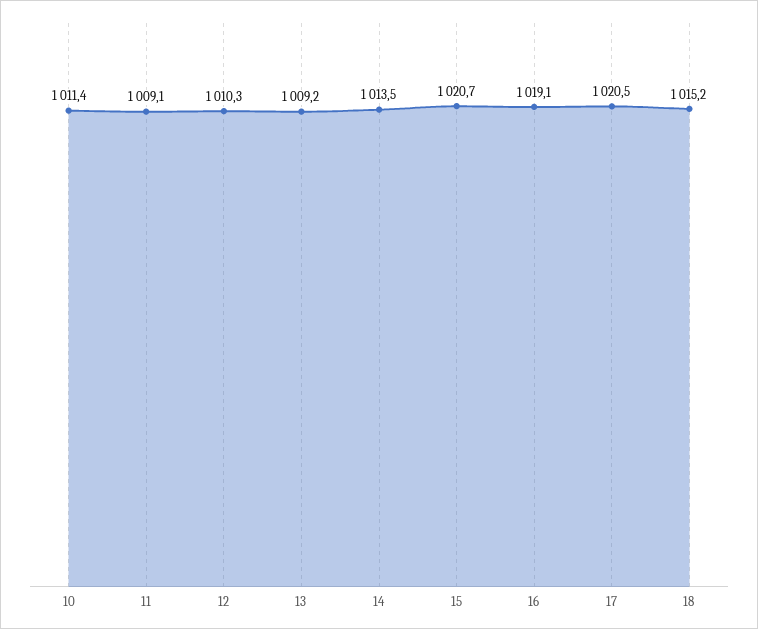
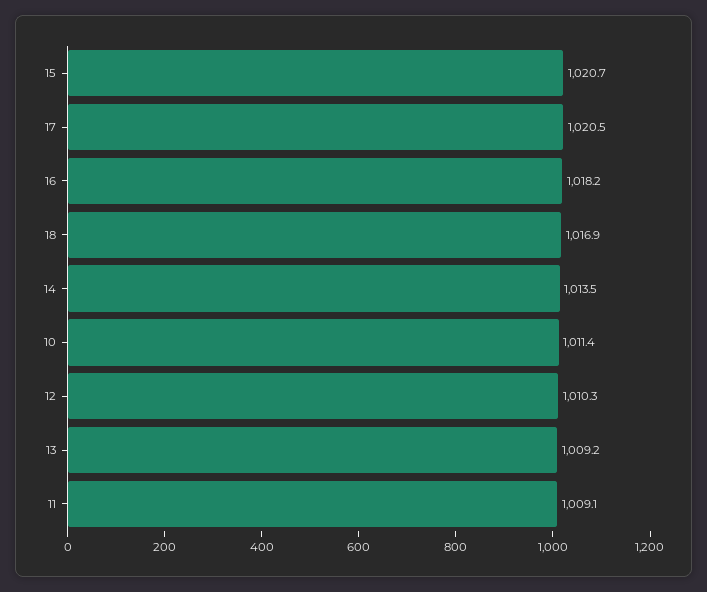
  {
    "10": 1011.4,
    "11": 1009.1,
    "12": 1010.3,
    "13": 1009.2,
    "14": 1013.5,
    "15": 1020.7,
-   "16": 1019.1,
+   "16": 1018.2,
    "17": 1020.5,
-   "18": 1015.2
+   "18": 1016.9
  }

